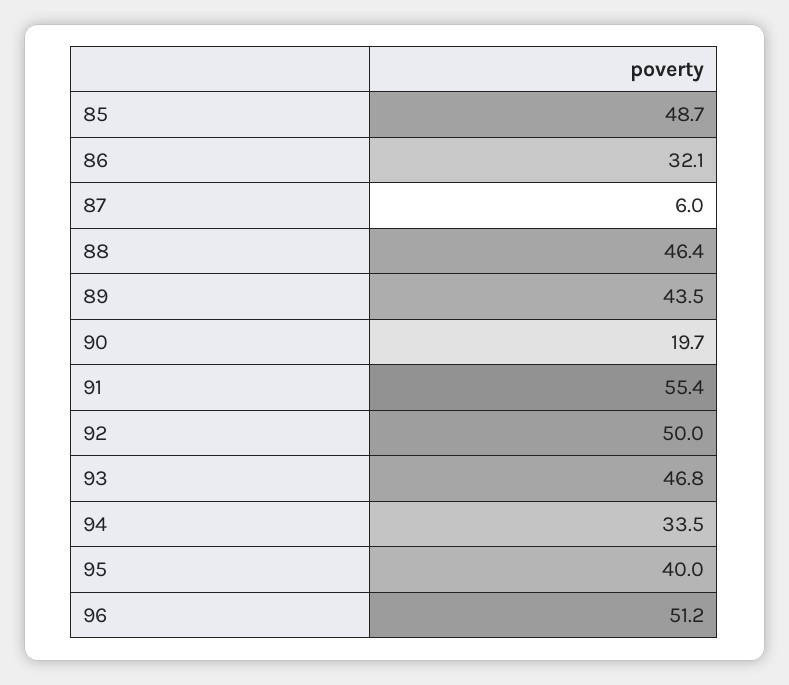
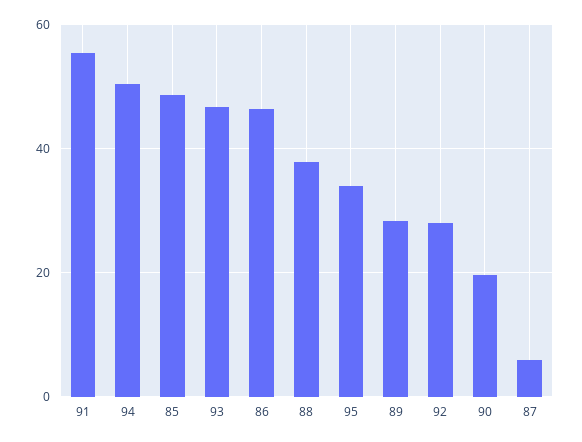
  {
    "85": 48.7,
-   "86": 32.1,
+   "86": 46,
    "87": 6,
-   "88": 46.4,
+   "88": 38,
-   "89": 43.5,
+   "89": 28,
    "90": 19.7,
    "91": 55.4,
-   "92": 50,
+   "92": 28,
    "93": 46.8,
-   "94": 33.5,
+   "94": 50,
-   "95": 40,
+   "95": 34
-   "96": 51.2
  }

